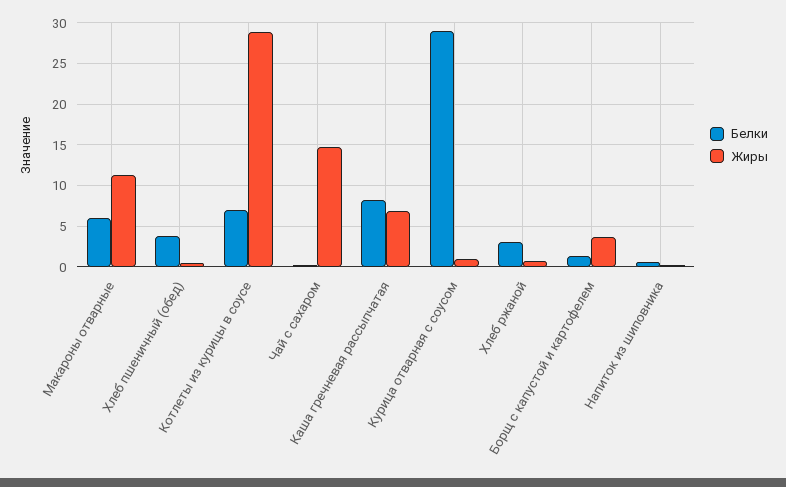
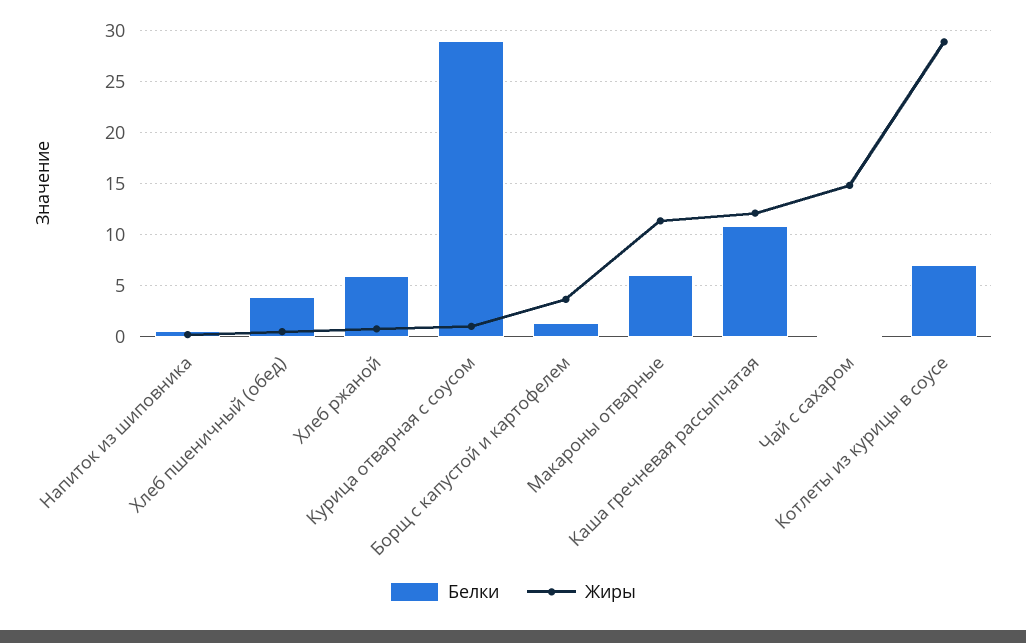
  {
    "Белки": {
      "Макароны отварные": 6,
      "Хлеб пшеничный (обед)": 4,
      "Котлеты из курицы в соусе": 7,
      "Чай с сахаром": 0,
-     "Каша гречневая рассыпчатая": 8,
+     "Каша гречневая рассыпчатая": 11,
      "Курица отварная с соусом": 29,
-     "Хлеб ржаной": 3,
+     "Хлеб ржаной": 6,
      "Борщ с капустой и картофелем": 1,
      "Напиток из шиповника": 1
    },
    "Жиры": {
      "Макароны отварные": 11,
      "Хлеб пшеничный (обед)": 0,
      "Котлеты из курицы в соусе": 29,
      "Чай с сахаром": 15,
-     "Каша гречневая рассыпчатая": 7,
+     "Каша гречневая рассыпчатая": 12,
      "Курица отварная с соусом": 1,
      "Хлеб ржаной": 1,
      "Борщ с капустой и картофелем": 4,
      "Напиток из шиповника": 0
    }
  }

